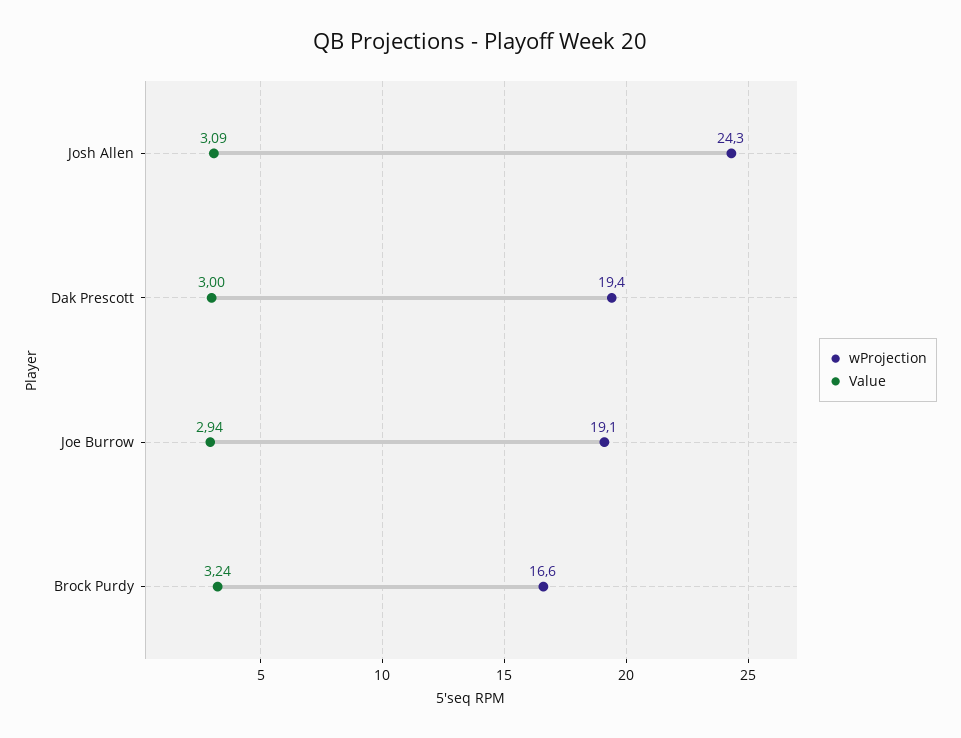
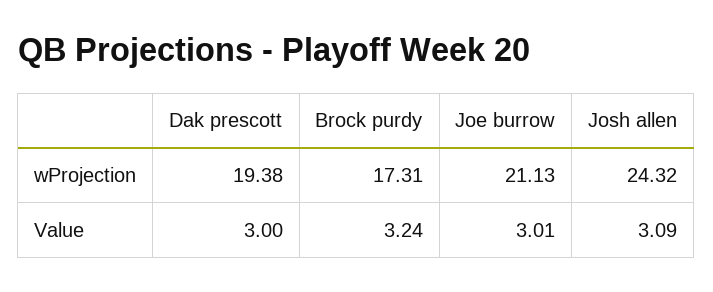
  {
    "wProjection": {
      "Josh Allen": 24.32,
      "Dak Prescott": 19.38,
-     "Joe Burrow": 19.1,
+     "Joe Burrow": 21.13,
-     "Brock Purdy": 16.6
+     "Brock Purdy": 17.31
    },
    "Value": {
      "Josh Allen": 3.09,
      "Dak Prescott": 3,
-     "Joe Burrow": 2.94,
+     "Joe Burrow": 3.01,
      "Brock Purdy": 3.24
    }
  }

